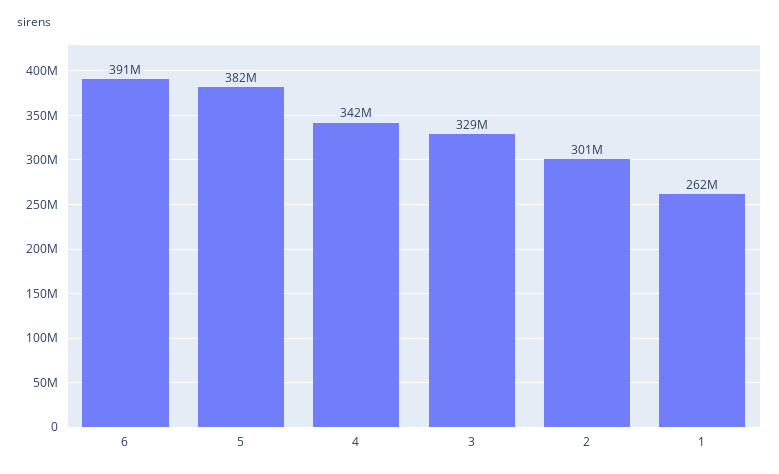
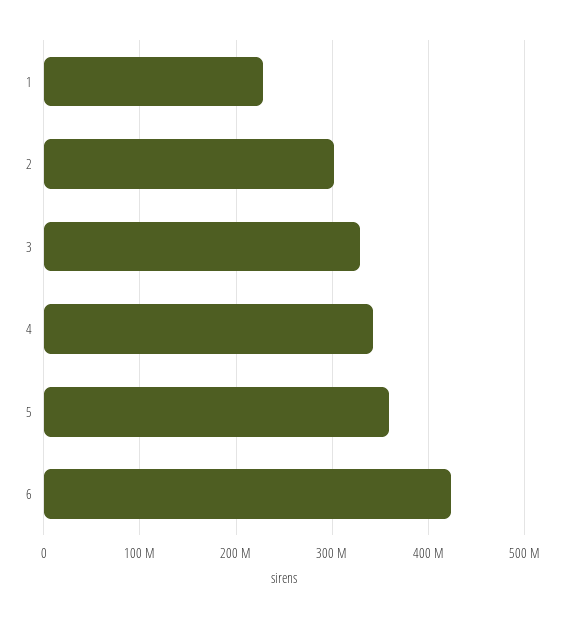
  {
-   "6": 391000000,
+   "6": 420000000,
-   "5": 382000000,
+   "5": 360000000,
    "4": 342000000,
    "3": 329000000,
    "2": 301000000,
-   "1": 262000000
+   "1": 230000000
  }

